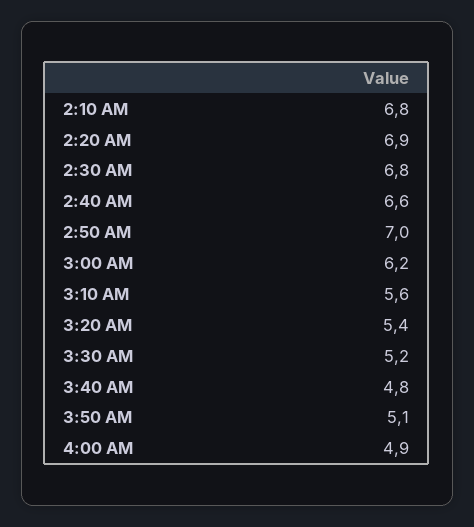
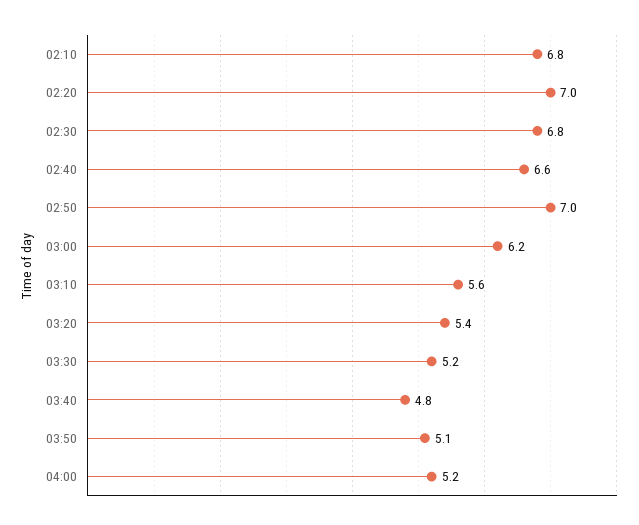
  {
    "2:10 AM": 6.8,
-   "2:20 AM": 6.9,
+   "2:20 AM": 7,
    "2:30 AM": 6.8,
    "2:40 AM": 6.6,
    "2:50 AM": 7,
    "3:00 AM": 6.2,
    "3:10 AM": 5.6,
    "3:20 AM": 5.4,
    "3:30 AM": 5.2,
    "3:40 AM": 4.8,
    "3:50 AM": 5.1,
-   "4:00 AM": 4.9
+   "4:00 AM": 5.2
  }

